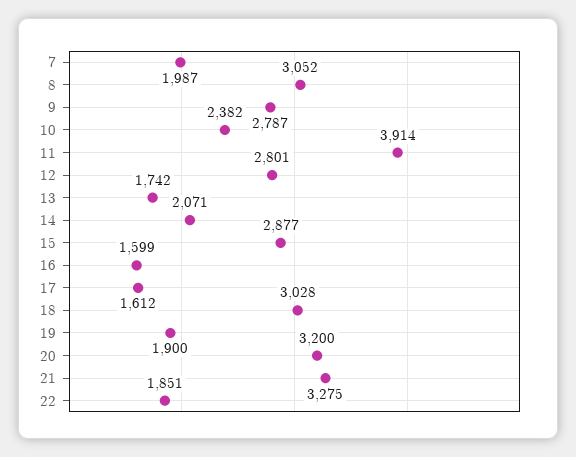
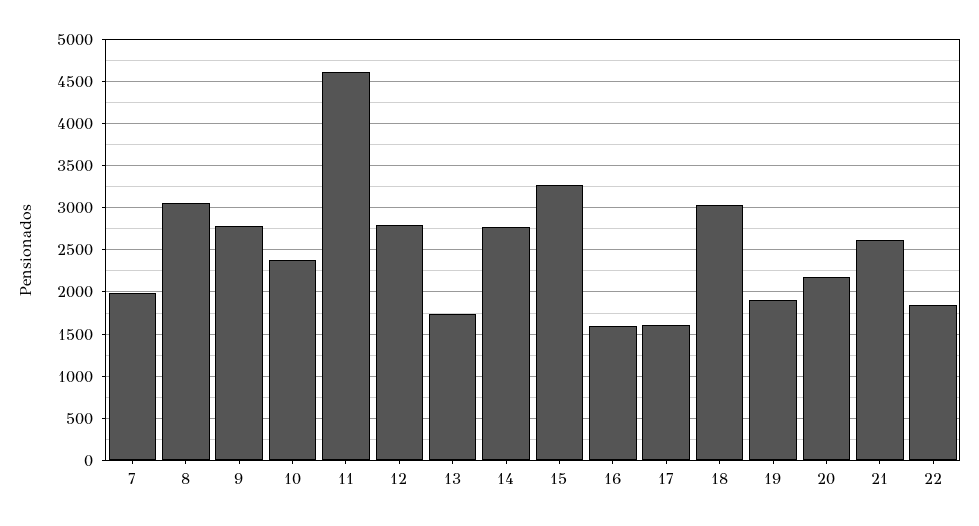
  {
    "7": 1987,
    "8": 3052,
    "9": 2787,
    "10": 2382,
-   "11": 3914,
+   "11": 4600,
    "12": 2801,
    "13": 1742,
-   "14": 2071,
+   "14": 2800,
-   "15": 2877,
+   "15": 3300,
    "16": 1599,
    "17": 1612,
    "18": 3028,
    "19": 1900,
-   "20": 3200,
+   "20": 2200,
-   "21": 3275,
+   "21": 2600,
    "22": 1851
  }

